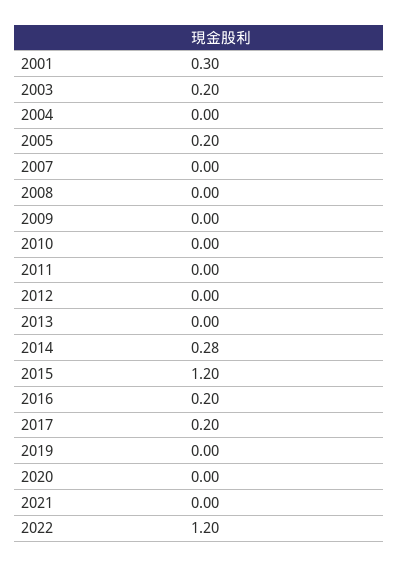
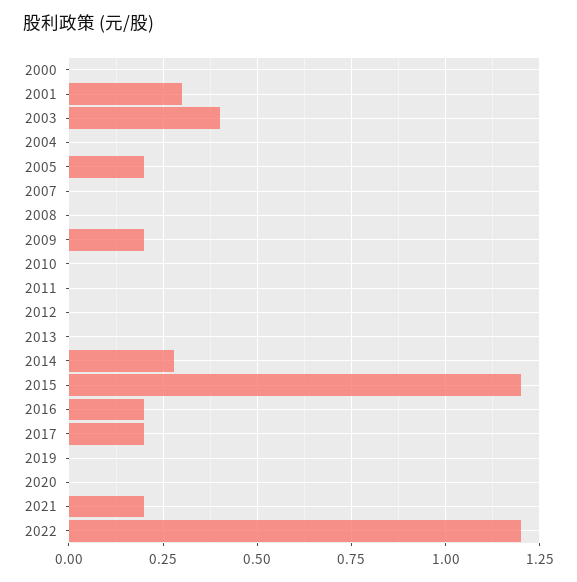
  {
    "2001": 0.3,
-   "2003": 0.2,
+   "2003": 0.4,
    "2004": 0,
    "2005": 0.2,
    "2007": 0,
    "2008": 0,
-   "2009": 0,
+   "2009": 0.2,
    "2010": 0,
    "2011": 0,
    "2012": 0,
    "2013": 0,
    "2014": 0.28,
    "2015": 1.2,
    "2016": 0.2,
    "2017": 0.2,
    "2019": 0,
    "2020": 0,
-   "2021": 0,
+   "2021": 0.2,
-   "2022": 1.2
+   "2022": 1.2,
+   "2000": 0
  }

